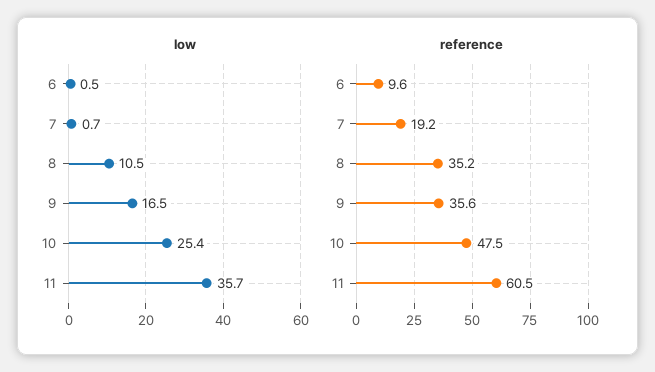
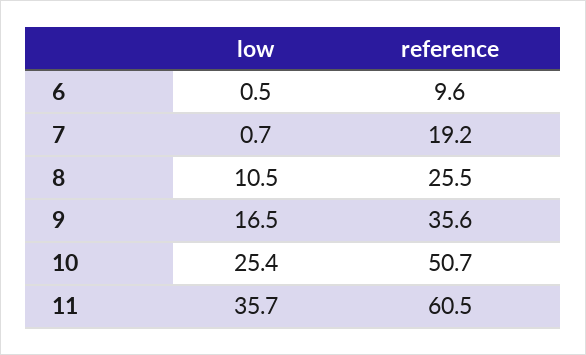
  {
    "low": {
      "6": 0.5,
      "7": 0.7,
      "8": 10.5,
      "9": 16.5,
      "10": 25.4,
      "11": 35.7
    },
    "reference": {
      "6": 9.6,
      "7": 19.2,
-     "8": 35.2,
+     "8": 25.5,
      "9": 35.6,
-     "10": 47.5,
+     "10": 50.7,
      "11": 60.5
    }
  }

